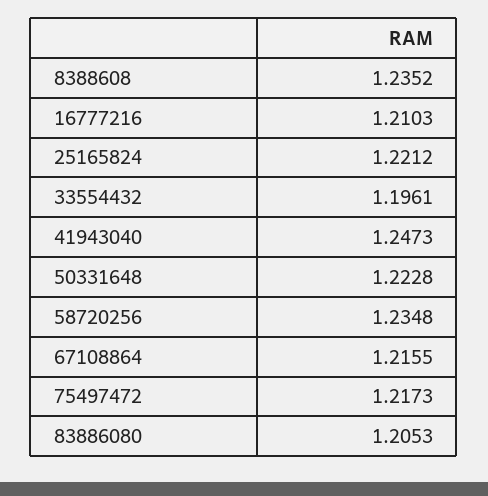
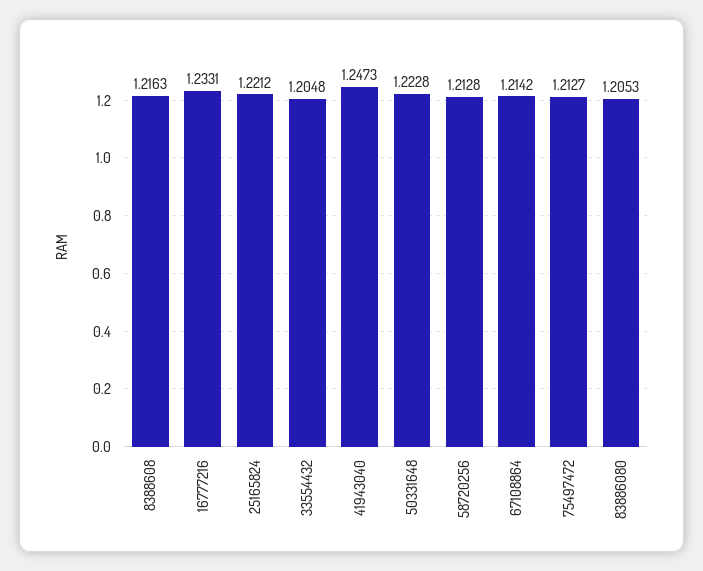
  {
-   "8388608": 1.2352,
+   "8388608": 1.2163,
-   "16777216": 1.2103,
+   "16777216": 1.2331,
    "25165824": 1.2212,
-   "33554432": 1.1961,
+   "33554432": 1.2048,
    "41943040": 1.2473,
    "50331648": 1.2228,
-   "58720256": 1.2348,
+   "58720256": 1.2128,
-   "67108864": 1.2155,
+   "67108864": 1.2142,
-   "75497472": 1.2173,
+   "75497472": 1.2127,
    "83886080": 1.2053
  }

